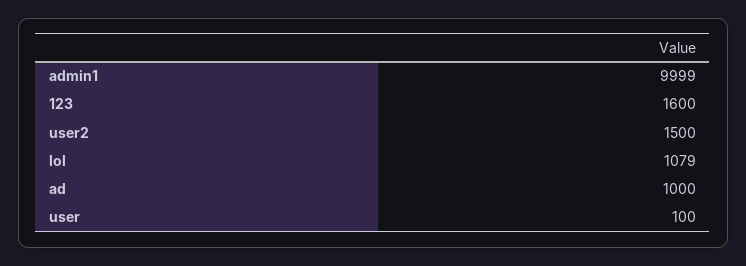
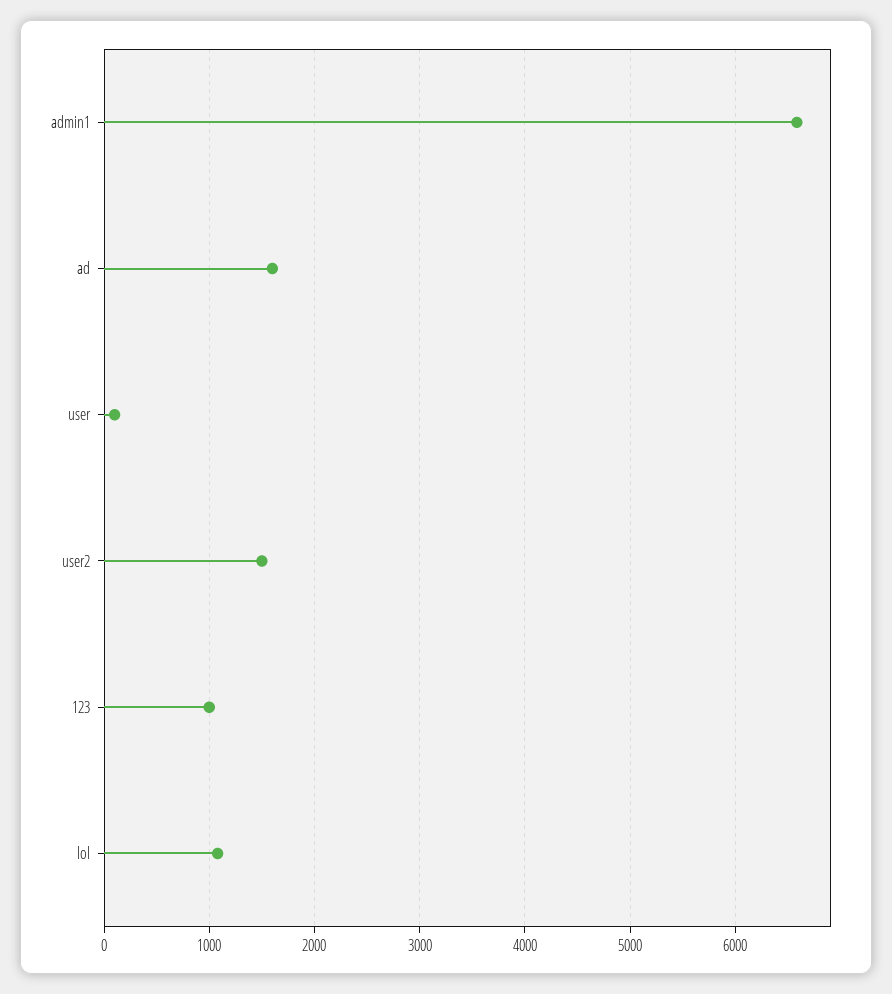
  {
-   "admin1": 9999,
+   "admin1": 6600,
-   "123": 1600,
+   "123": 1000,
    "user2": 1500,
    "lol": 1079,
-   "ad": 1000,
+   "ad": 1600,
    "user": 100
  }

